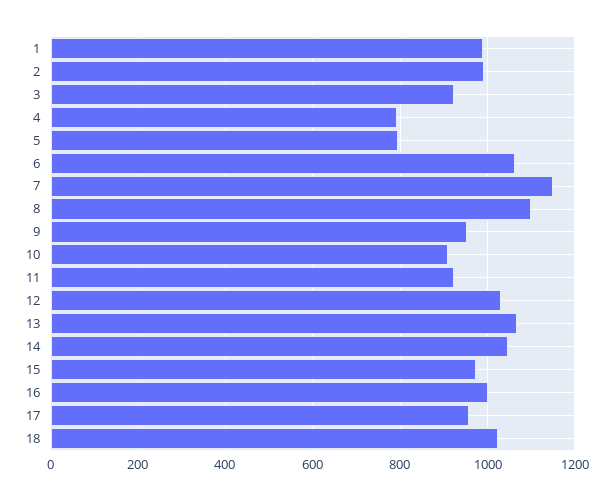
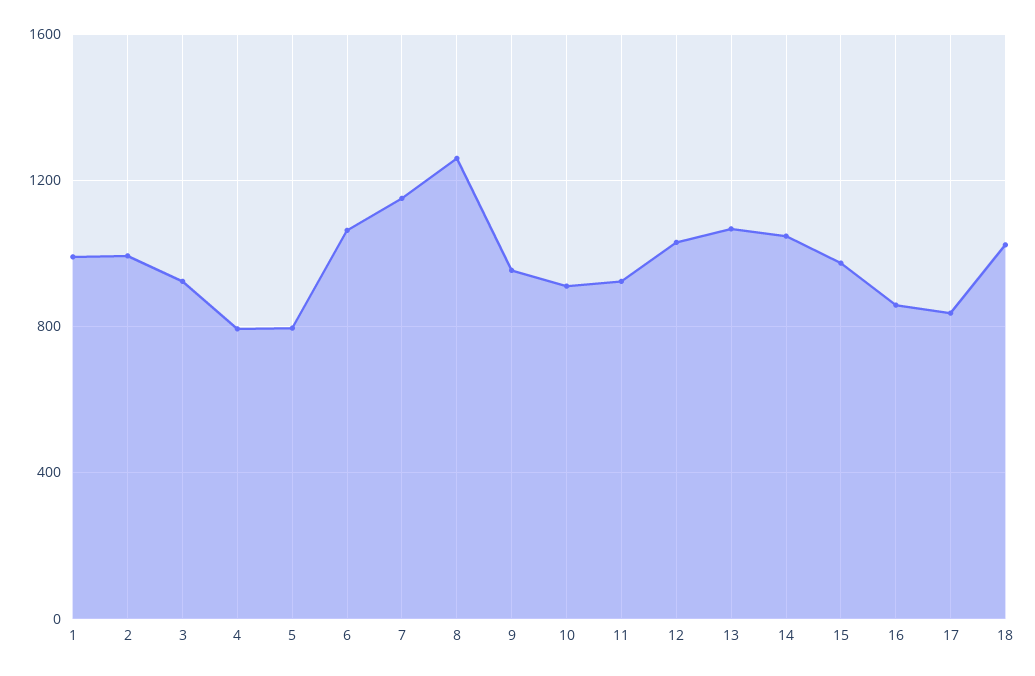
  {
    "1": 1000,
    "2": 1000,
    "3": 920,
    "4": 800,
    "5": 800,
    "6": 1060,
    "7": 1160,
-   "8": 1100,
+   "8": 1250,
    "9": 960,
    "10": 920,
    "11": 920,
    "12": 1040,
    "13": 1060,
    "14": 1040,
    "15": 980,
-   "16": 1000,
+   "16": 850,
-   "17": 960,
+   "17": 850,
    "18": 1020
  }

